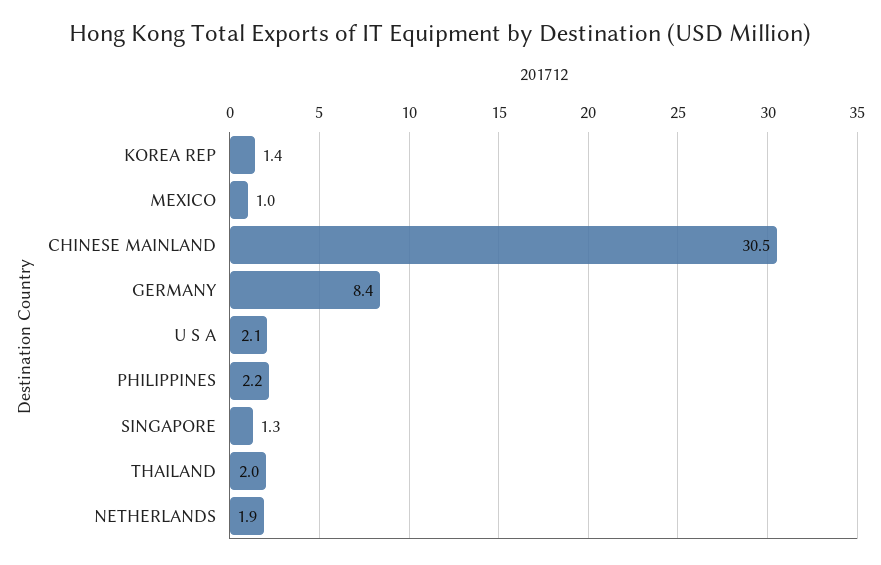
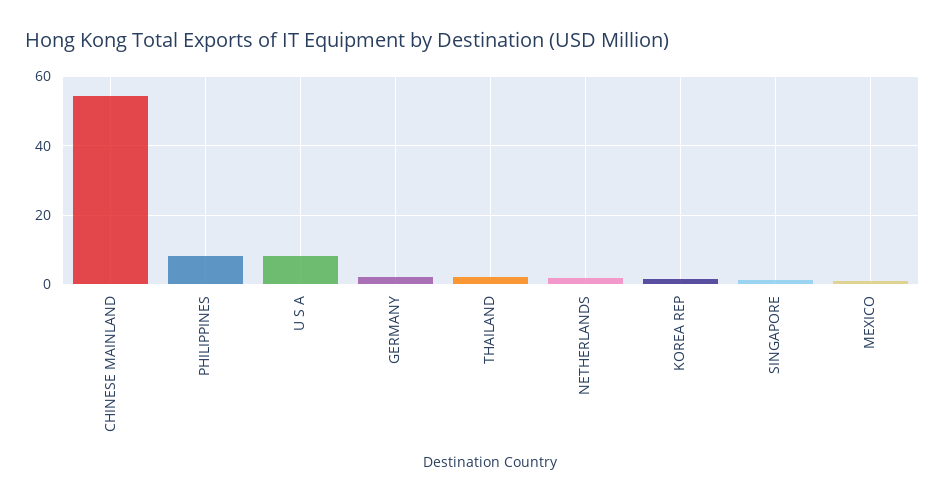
  {
    "KOREA REP": 1.4,
    "MEXICO": 1,
-   "CHINESE MAINLAND": 30.5,
+   "CHINESE MAINLAND": 54,
-   "GERMANY": 8.4,
+   "GERMANY": 2,
-   "U S A": 2.1,
+   "U S A": 8,
-   "PHILIPPINES": 2.2,
+   "PHILIPPINES": 8,
    "SINGAPORE": 1.3,
    "THAILAND": 2,
    "NETHERLANDS": 1.9
  }

